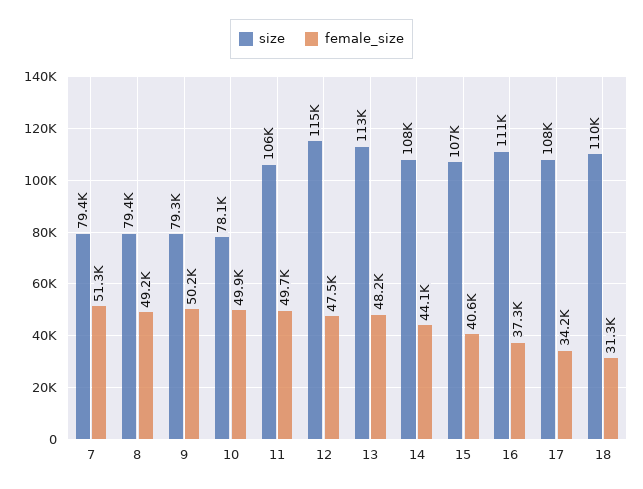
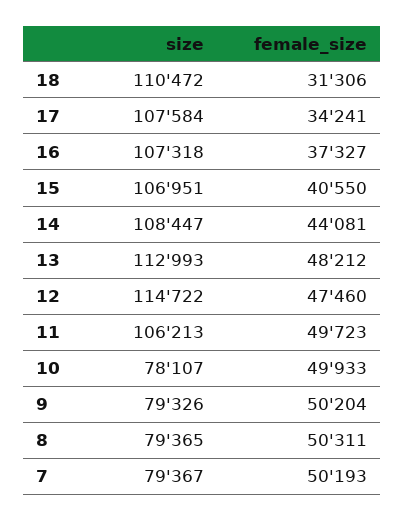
  {
    "size": {
      "7": 79367,
      "8": 79365,
      "9": 79326,
      "10": 78107,
      "11": 106213,
      "12": 114722,
      "13": 112993,
      "14": 108447,
      "15": 106951,
-     "16": 111000,
+     "16": 107318,
      "17": 107584,
      "18": 110472
    },
    "female_size": {
-     "7": 51300,
+     "7": 50193,
-     "8": 49200,
+     "8": 50311,
      "9": 50204,
      "10": 49933,
      "11": 49723,
      "12": 47460,
      "13": 48212,
      "14": 44081,
      "15": 40550,
      "16": 37327,
      "17": 34241,
      "18": 31306
    }
  }

